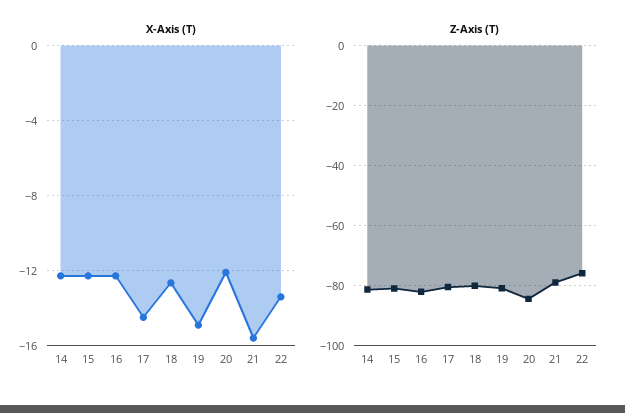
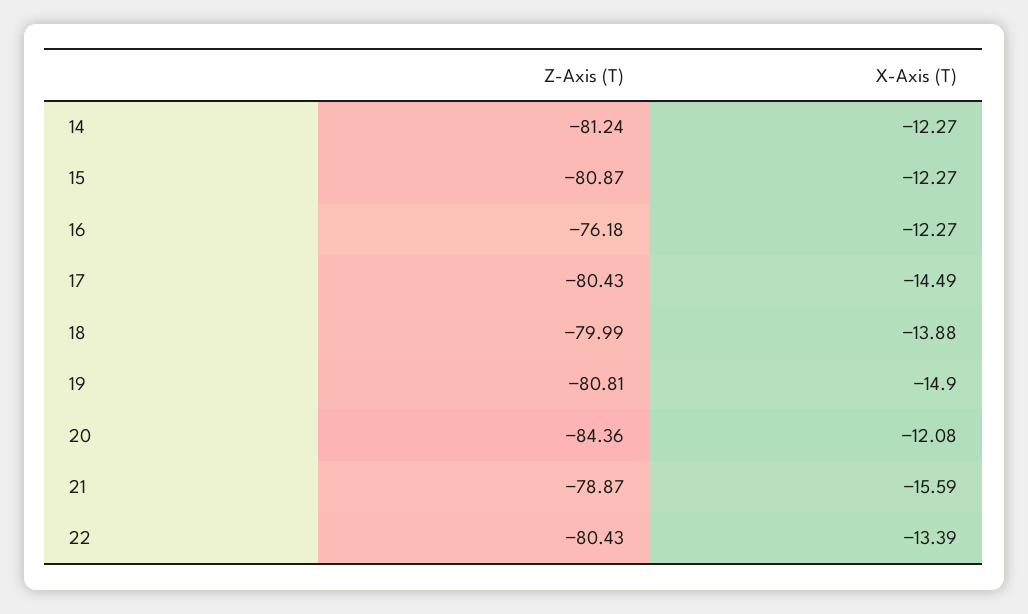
  {
    "X-Axis (T)": {
      "14": -12.27,
      "15": -12.27,
      "16": -12.27,
      "17": -14.49,
-     "18": -12.5,
+     "18": -13.88,
      "19": -14.9,
      "20": -12.08,
      "21": -15.59,
      "22": -13.39
    },
    "Z-Axis (T)": {
      "14": -81.24,
      "15": -80.87,
-     "16": -82,
+     "16": -76.18,
      "17": -80.43,
      "18": -79.99,
      "19": -80.81,
      "20": -84.36,
      "21": -78.87,
-     "22": -76
+     "22": -80.43
    }
  }

